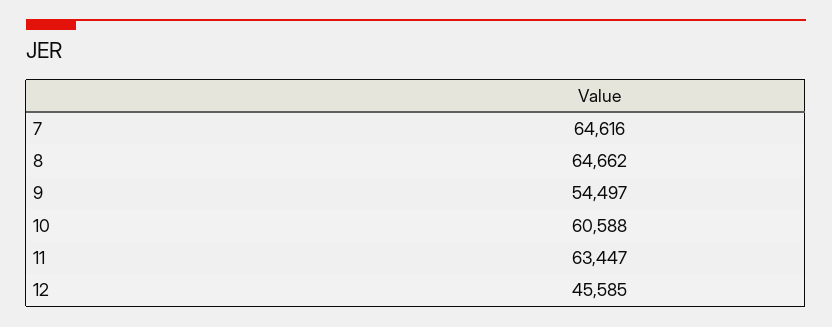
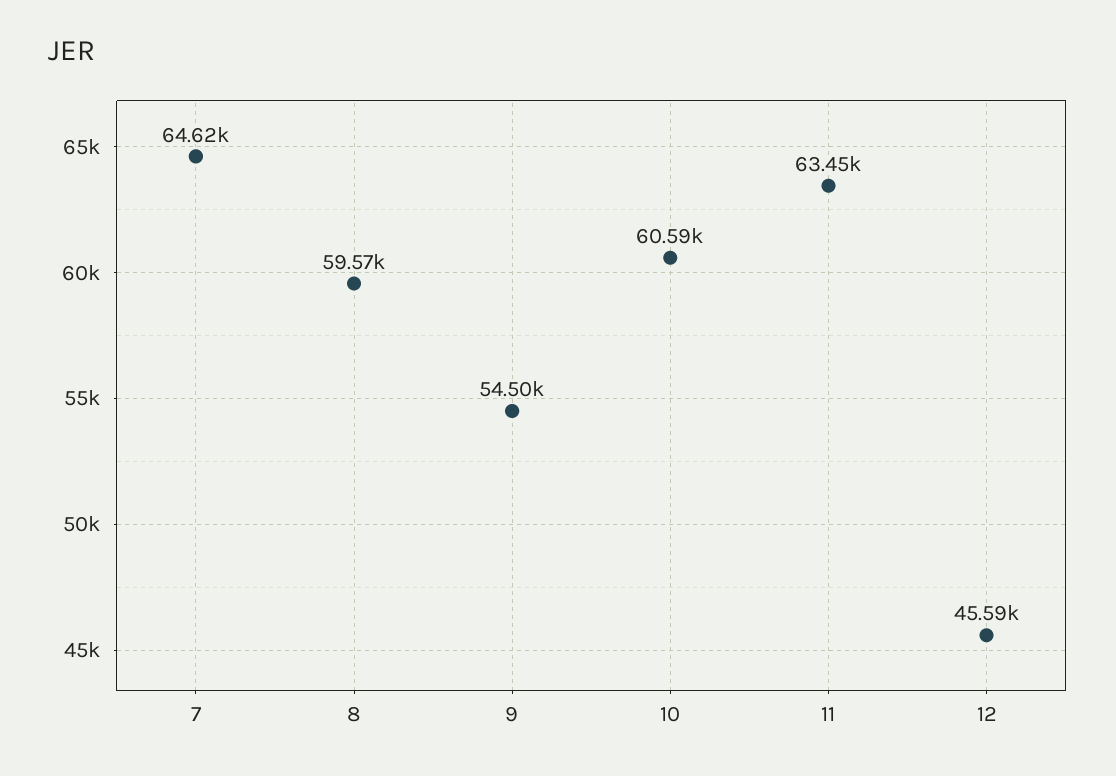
  {
    "7": 64616,
-   "8": 64662,
+   "8": 59570,
    "9": 54497,
    "10": 60588,
    "11": 63447,
    "12": 45585
  }

